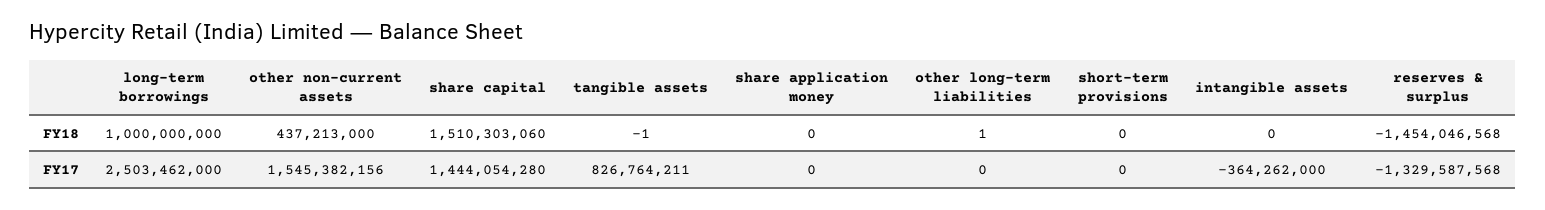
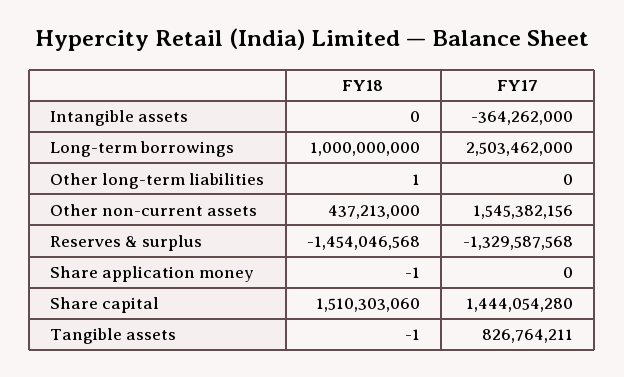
  {
    "long-term borrowings": {
      "FY18": 1000000000,
      "FY17": 2503462000
    },
    "other non-current assets": {
      "FY18": 437213000,
      "FY17": 1545382156
    },
    "share capital": {
      "FY18": 1510303060,
      "FY17": 1444054280
    },
    "tangible assets": {
      "FY18": -1,
      "FY17": 826764211
    },
    "share application money": {
-     "FY18": 0,
+     "FY18": -1,
      "FY17": 0
    },
    "other long-term liabilities": {
      "FY18": 1,
      "FY17": 0
    },
-   "short-term provisions": {
-     "FY18": 0,
-     "FY17": 0
-   },
    "intangible assets": {
      "FY18": 0,
      "FY17": -364262000
    },
    "reserves & surplus": {
      "FY18": -1454046568,
      "FY17": -1329587568
    }
  }

